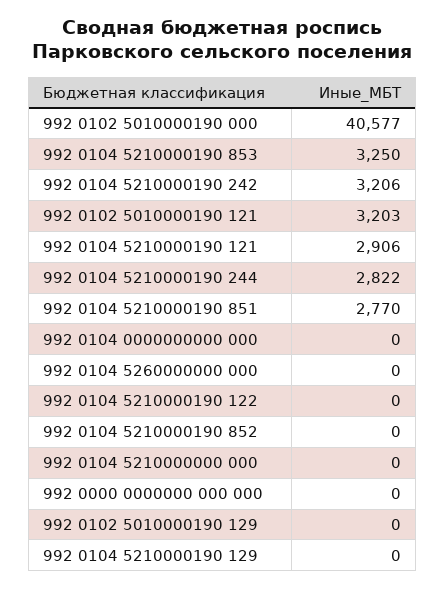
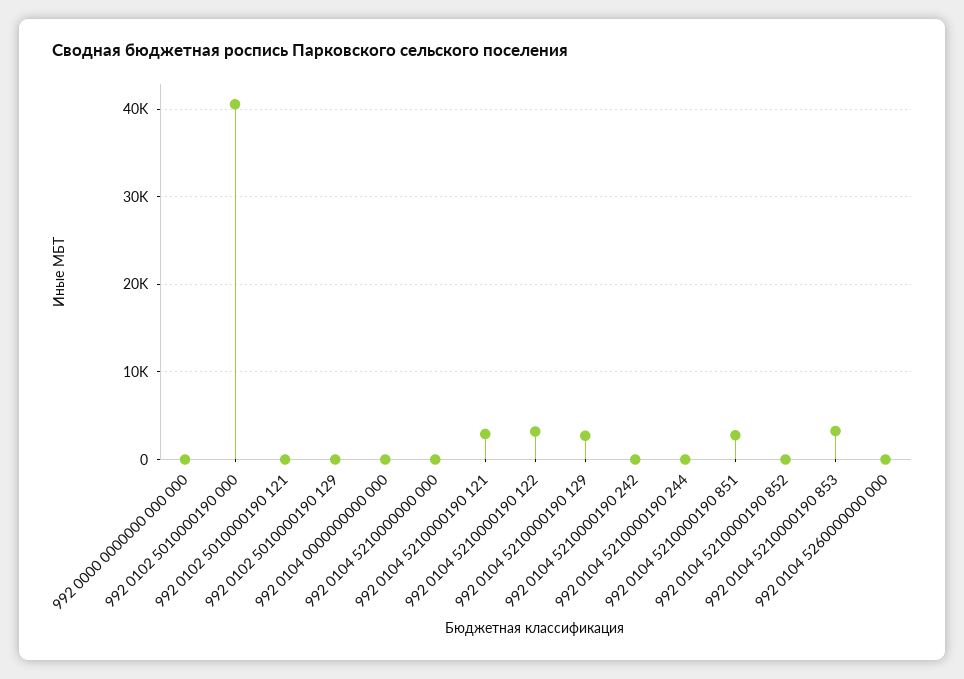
  {
    "992 0102 5010000190 000": 40577,
    "992 0104 5210000190 853": 3250,
-   "992 0104 5210000190 242": 3206,
+   "992 0104 5210000190 242": 0,
-   "992 0102 5010000190 121": 3203,
+   "992 0102 5010000190 121": 0,
    "992 0104 5210000190 121": 2906,
-   "992 0104 5210000190 244": 2822,
+   "992 0104 5210000190 244": 0,
    "992 0104 5210000190 851": 2770,
    "992 0104 0000000000 000": 0,
    "992 0104 5260000000 000": 0,
-   "992 0104 5210000190 122": 0,
+   "992 0104 5210000190 122": 3000,
    "992 0104 5210000190 852": 0,
    "992 0104 5210000000 000": 0,
    "992 0000 0000000 000 000": 0,
    "992 0102 5010000190 129": 0,
-   "992 0104 5210000190 129": 0
+   "992 0104 5210000190 129": 3000
  }

